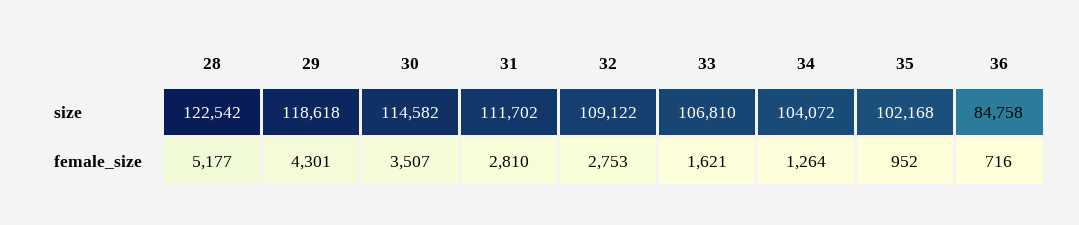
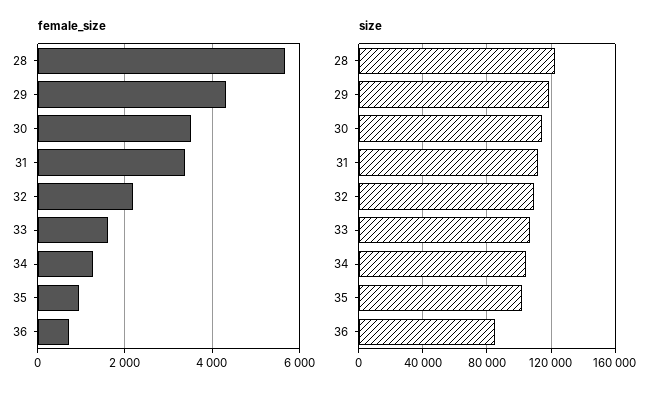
  {
    "size": {
      "28": 122542,
      "29": 118618,
      "30": 114582,
      "31": 111702,
      "32": 109122,
      "33": 106810,
      "34": 104072,
      "35": 102168,
      "36": 84758
    },
    "female_size": {
-     "28": 5177,
+     "28": 5600,
      "29": 4301,
      "30": 3507,
-     "31": 2810,
+     "31": 3400,
-     "32": 2753,
+     "32": 2200,
      "33": 1621,
      "34": 1264,
      "35": 952,
      "36": 716
    }
  }

